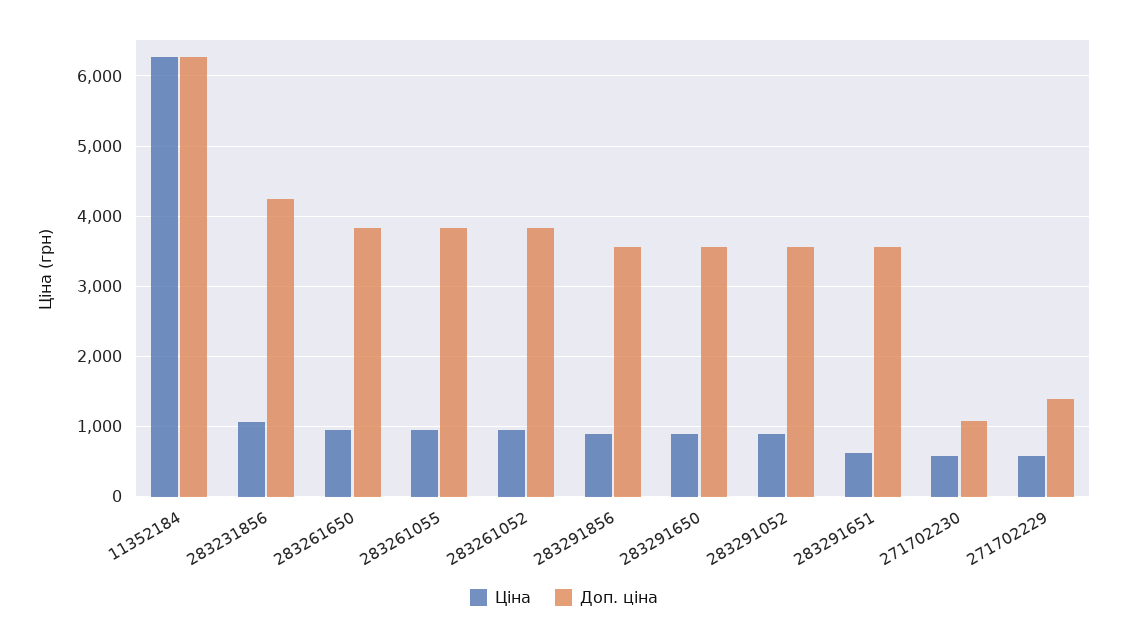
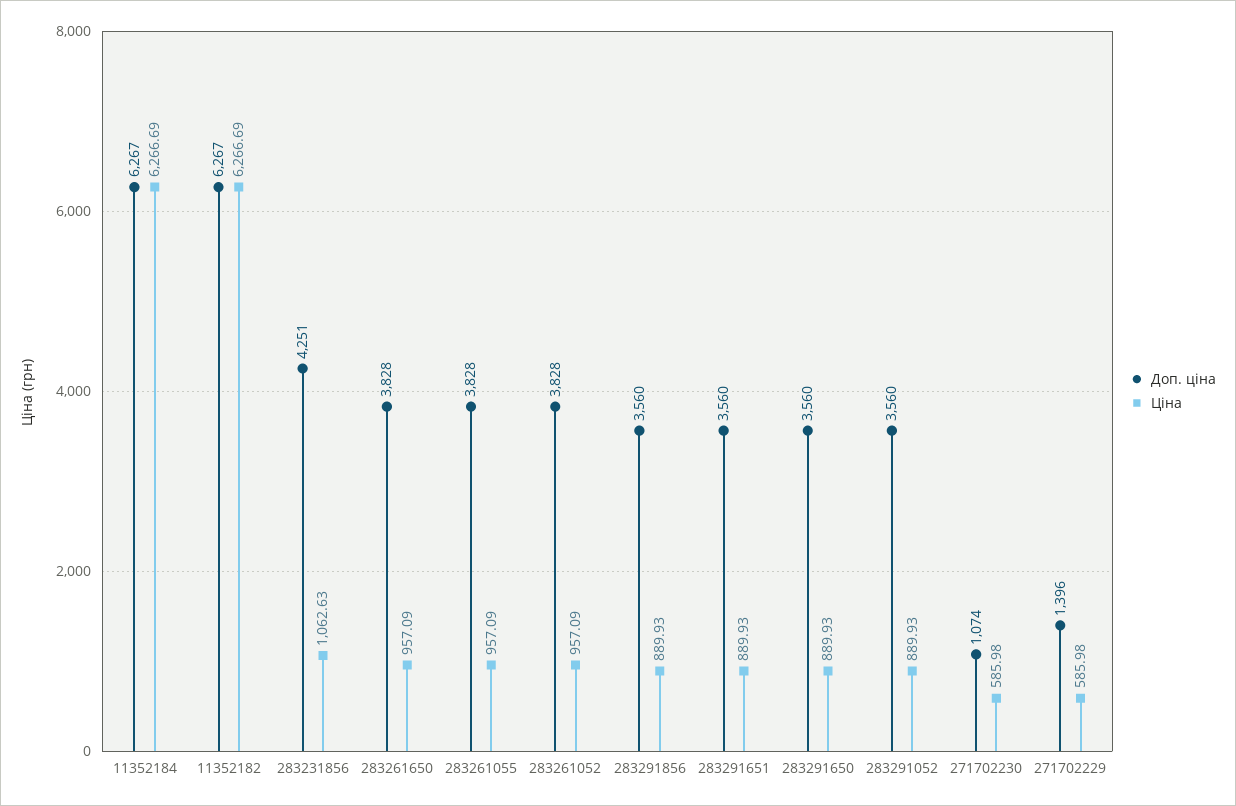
  {
    "Ціна": {
      "11352184": 6266.69,
      "283231856": 1062.63,
      "283261650": 957.09,
      "283261055": 957.09,
      "283261052": 957.09,
      "283291856": 889.93,
      "283291650": 889.93,
      "283291052": 889.93,
-     "283291651": 600,
+     "283291651": 889.93,
      "271702230": 585.98,
-     "271702229": 585.98
+     "271702229": 585.98,
+     "11352182": 6266.69
    },
    "Доп. ціна": {
      "11352184": 6267,
      "283231856": 4251,
      "283261650": 3828,
      "283261055": 3828,
      "283261052": 3828,
      "283291856": 3560,
      "283291650": 3560,
      "283291052": 3560,
      "283291651": 3560,
      "271702230": 1074,
-     "271702229": 1396
+     "271702229": 1396,
+     "11352182": 6267
    }
  }

